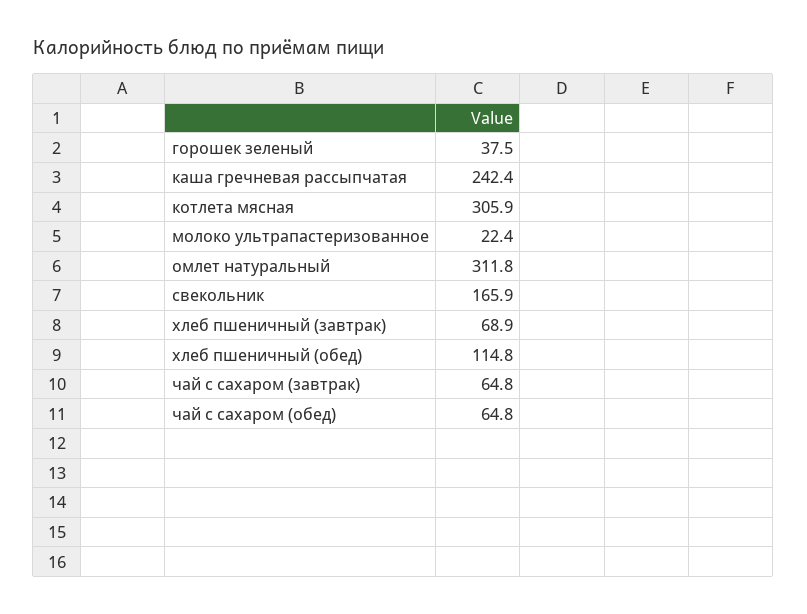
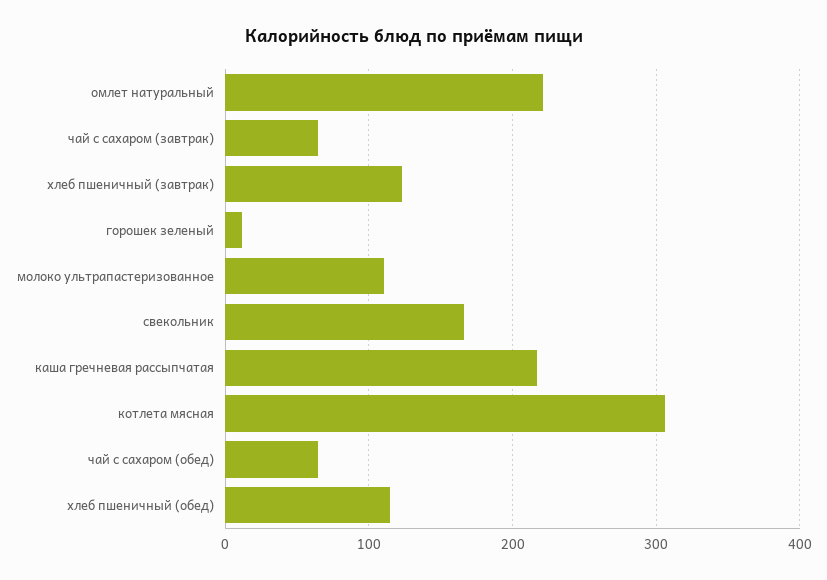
  {
-   "горошек зеленый": 37.5,
+   "горошек зеленый": 10,
-   "каша гречневая рассыпчатая": 242.4,
+   "каша гречневая рассыпчатая": 220,
    "котлета мясная": 305.9,
-   "молоко ультрапастеризованное": 22.4,
+   "молоко ультрапастеризованное": 110,
-   "омлет натуральный": 311.8,
+   "омлет натуральный": 220,
    "свекольник": 165.9,
-   "хлеб пшеничный (завтрак)": 68.9,
+   "хлеб пшеничный (завтрак)": 120,
    "хлеб пшеничный (обед)": 114.8,
    "чай с сахаром (завтрак)": 64.8,
    "чай с сахаром (обед)": 64.8
  }

